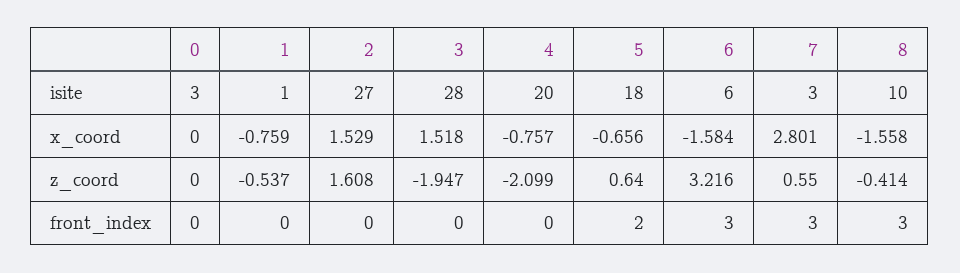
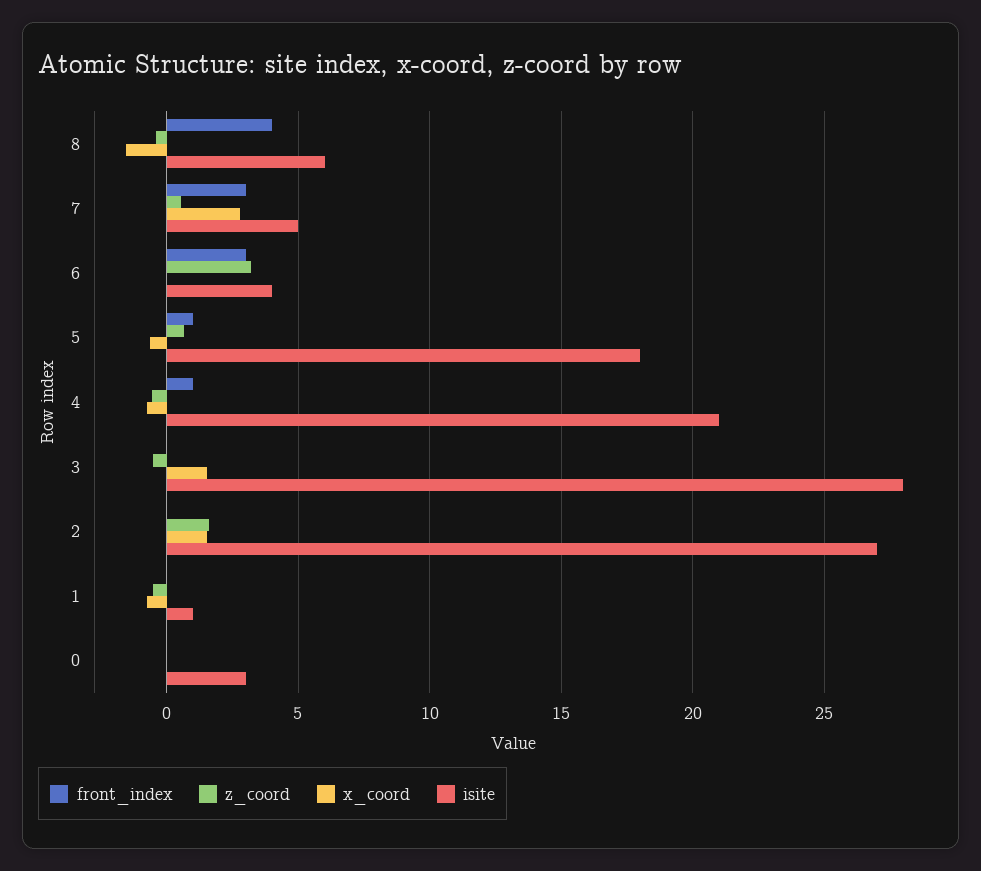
  {
    "isite": {
      "0": 3,
      "1": 1,
      "2": 27,
      "3": 28,
-     "4": 20,
+     "4": 21,
      "5": 18,
-     "6": 6,
+     "6": 4,
-     "7": 3,
+     "7": 5,
-     "8": 10
+     "8": 6
    },
    "x_coord": {
      "0": 0,
      "1": -0.759,
      "2": 1.529,
      "3": 1.518,
      "4": -0.757,
      "5": -0.656,
-     "6": -1.584,
+     "6": 0,
      "7": 2.801,
      "8": -1.558
    },
    "z_coord": {
      "0": 0,
      "1": -0.537,
      "2": 1.608,
-     "3": -1.947,
+     "3": -0.5,
-     "4": -2.099,
+     "4": -0.5,
      "5": 0.64,
      "6": 3.216,
      "7": 0.55,
      "8": -0.414
    },
    "front_index": {
      "0": 0,
      "1": 0,
      "2": 0,
      "3": 0,
-     "4": 0,
+     "4": 1,
-     "5": 2,
+     "5": 1,
      "6": 3,
      "7": 3,
-     "8": 3
+     "8": 4
    }
  }

